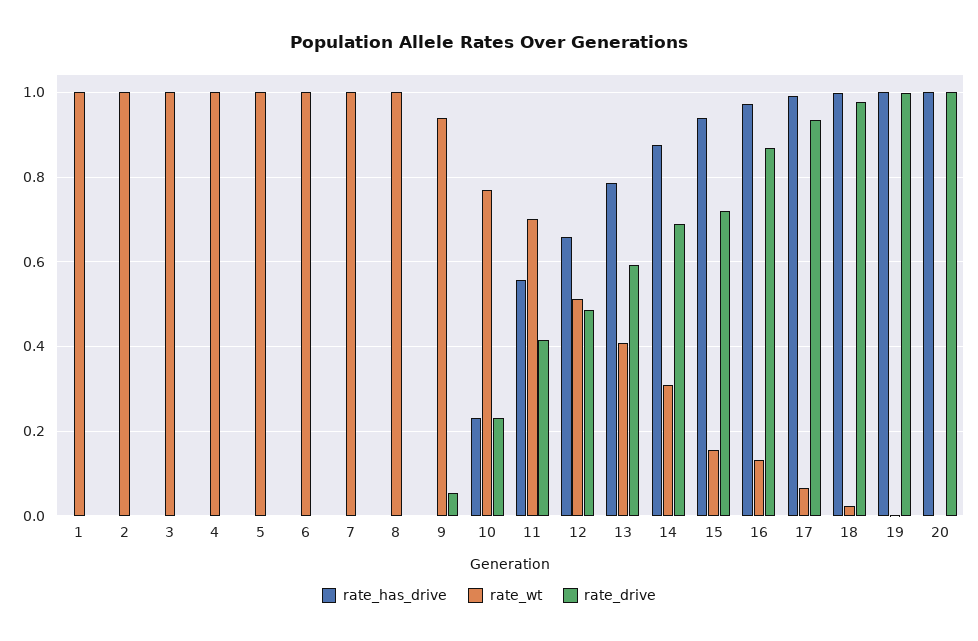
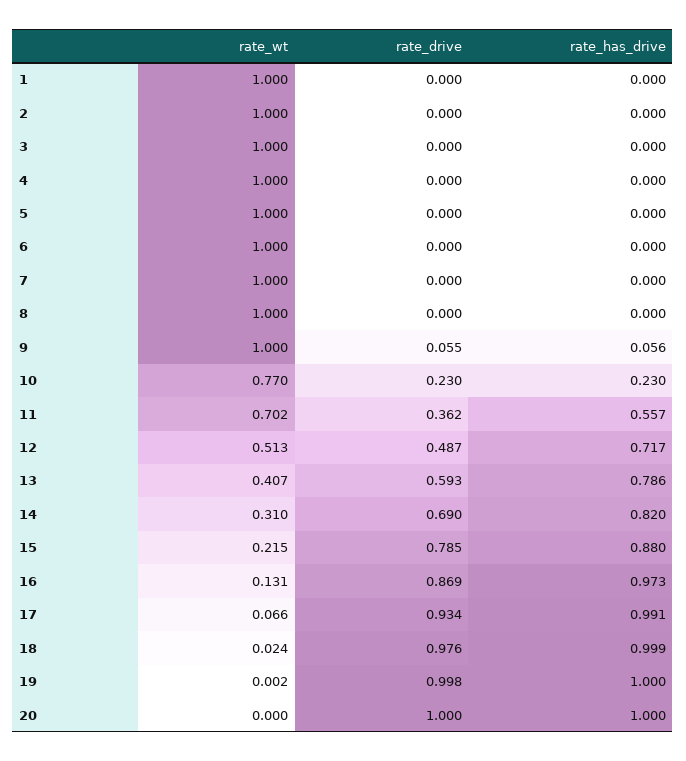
  {
    "rate_has_drive": {
      "1": 0,
      "2": 0,
      "3": 0,
      "4": 0,
      "5": 0,
      "6": 0,
      "7": 0,
      "8": 0,
-     "9": 0,
+     "9": 0.056,
      "10": 0.23,
      "11": 0.557,
-     "12": 0.66,
+     "12": 0.717,
      "13": 0.786,
-     "14": 0.88,
+     "14": 0.82,
-     "15": 0.94,
+     "15": 0.88,
      "16": 0.973,
      "17": 0.991,
      "18": 0.999,
      "19": 1,
      "20": 1
    },
    "rate_wt": {
      "1": 1,
      "2": 1,
      "3": 1,
      "4": 1,
      "5": 1,
      "6": 1,
      "7": 1,
      "8": 1,
-     "9": 0.94,
+     "9": 1,
      "10": 0.77,
      "11": 0.702,
      "12": 0.513,
      "13": 0.407,
      "14": 0.31,
-     "15": 0.16,
+     "15": 0.215,
      "16": 0.131,
      "17": 0.066,
      "18": 0.024,
      "19": 0.002,
      "20": 0
    },
    "rate_drive": {
      "1": 0,
      "2": 0,
      "3": 0,
      "4": 0,
      "5": 0,
      "6": 0,
      "7": 0,
      "8": 0,
      "9": 0.055,
      "10": 0.23,
-     "11": 0.42,
+     "11": 0.362,
      "12": 0.487,
      "13": 0.593,
      "14": 0.69,
-     "15": 0.72,
+     "15": 0.785,
      "16": 0.869,
      "17": 0.934,
      "18": 0.976,
      "19": 0.998,
      "20": 1
    }
  }

